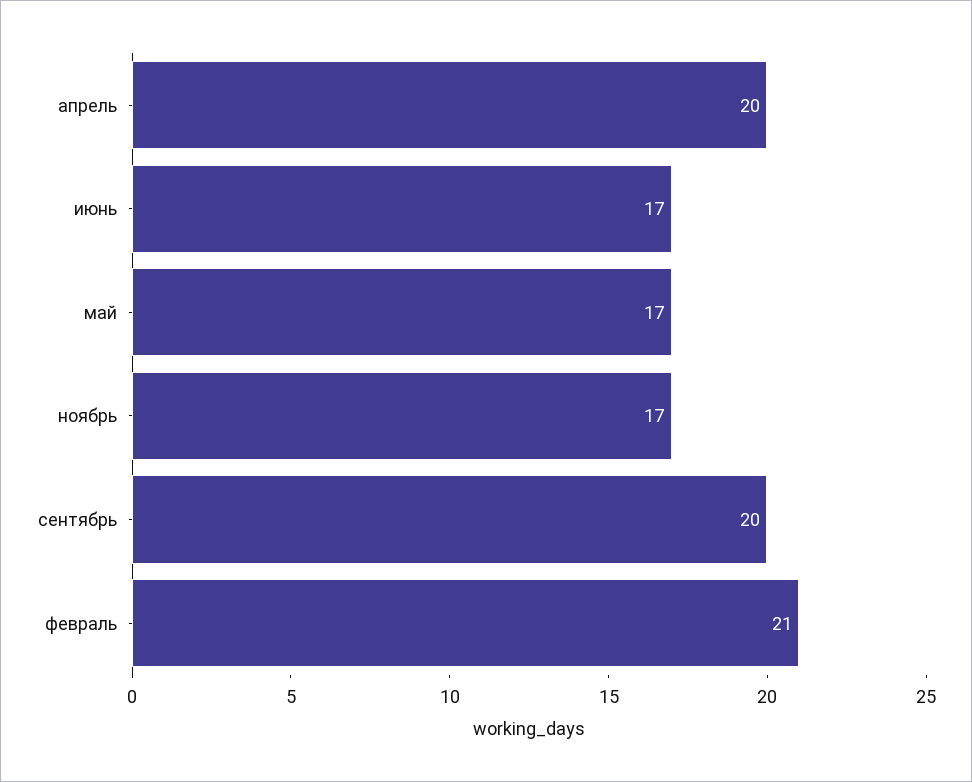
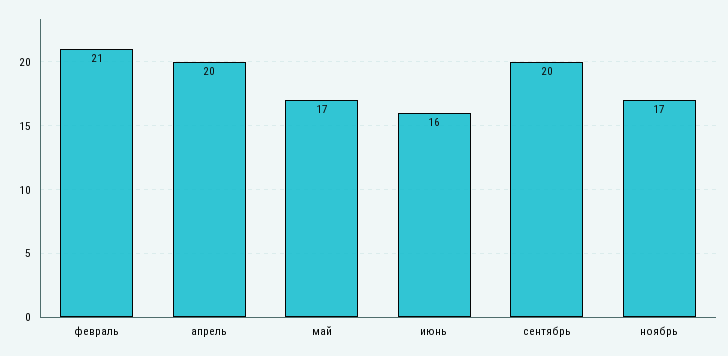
  {
    "апрель": 20,
-   "июнь": 17,
+   "июнь": 16,
    "май": 17,
    "ноябрь": 17,
    "сентябрь": 20,
    "февраль": 21
  }

